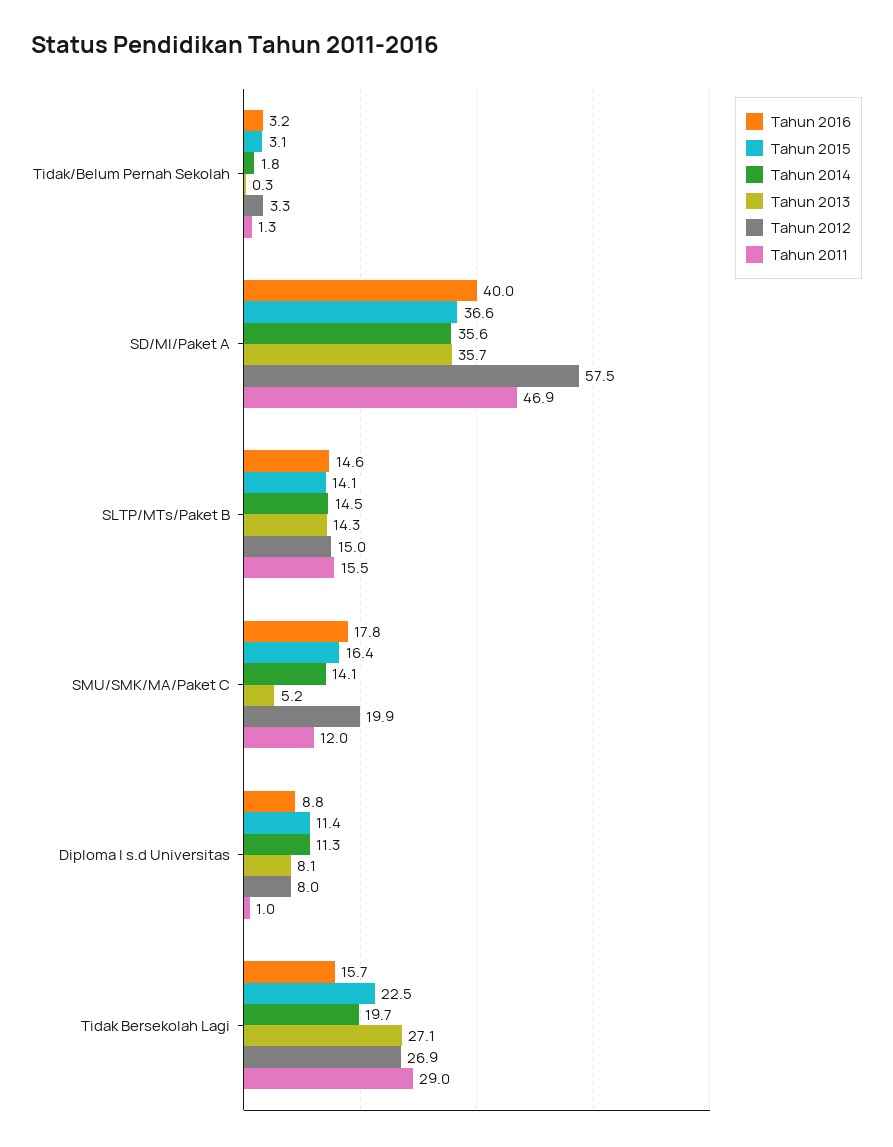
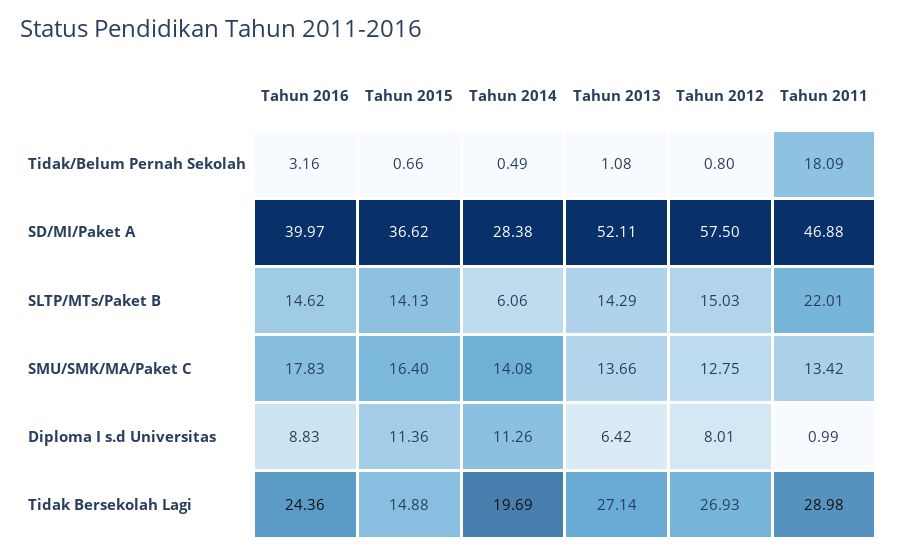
  {
    "Tahun 2016": {
      "Tidak/Belum Pernah Sekolah": 3.16,
      "SD/MI/Paket A": 39.97,
      "SLTP/MTs/Paket B": 14.62,
      "SMU/SMK/MA/Paket C": 17.83,
      "Diploma I s.d Universitas": 8.83,
-     "Tidak Bersekolah Lagi": 15.7
+     "Tidak Bersekolah Lagi": 24.36
    },
    "Tahun 2015": {
-     "Tidak/Belum Pernah Sekolah": 3.1,
+     "Tidak/Belum Pernah Sekolah": 0.66,
      "SD/MI/Paket A": 36.62,
      "SLTP/MTs/Paket B": 14.13,
      "SMU/SMK/MA/Paket C": 16.4,
      "Diploma I s.d Universitas": 11.36,
-     "Tidak Bersekolah Lagi": 22.5
+     "Tidak Bersekolah Lagi": 14.88
    },
    "Tahun 2014": {
-     "Tidak/Belum Pernah Sekolah": 1.8,
+     "Tidak/Belum Pernah Sekolah": 0.49,
-     "SD/MI/Paket A": 35.6,
+     "SD/MI/Paket A": 28.38,
-     "SLTP/MTs/Paket B": 14.5,
+     "SLTP/MTs/Paket B": 6.06,
      "SMU/SMK/MA/Paket C": 14.08,
      "Diploma I s.d Universitas": 11.26,
      "Tidak Bersekolah Lagi": 19.69
    },
    "Tahun 2013": {
-     "Tidak/Belum Pernah Sekolah": 0.3,
+     "Tidak/Belum Pernah Sekolah": 1.08,
-     "SD/MI/Paket A": 35.7,
+     "SD/MI/Paket A": 52.11,
      "SLTP/MTs/Paket B": 14.29,
-     "SMU/SMK/MA/Paket C": 5.2,
+     "SMU/SMK/MA/Paket C": 13.66,
-     "Diploma I s.d Universitas": 8.1,
+     "Diploma I s.d Universitas": 6.42,
      "Tidak Bersekolah Lagi": 27.14
    },
    "Tahun 2012": {
-     "Tidak/Belum Pernah Sekolah": 3.3,
+     "Tidak/Belum Pernah Sekolah": 0.8,
      "SD/MI/Paket A": 57.5,
      "SLTP/MTs/Paket B": 15.03,
-     "SMU/SMK/MA/Paket C": 19.9,
+     "SMU/SMK/MA/Paket C": 12.75,
      "Diploma I s.d Universitas": 8.01,
      "Tidak Bersekolah Lagi": 26.93
    },
    "Tahun 2011": {
-     "Tidak/Belum Pernah Sekolah": 1.3,
+     "Tidak/Belum Pernah Sekolah": 18.09,
      "SD/MI/Paket A": 46.88,
-     "SLTP/MTs/Paket B": 15.5,
+     "SLTP/MTs/Paket B": 22.01,
-     "SMU/SMK/MA/Paket C": 12,
+     "SMU/SMK/MA/Paket C": 13.42,
      "Diploma I s.d Universitas": 0.99,
      "Tidak Bersekolah Lagi": 28.98
    }
  }

